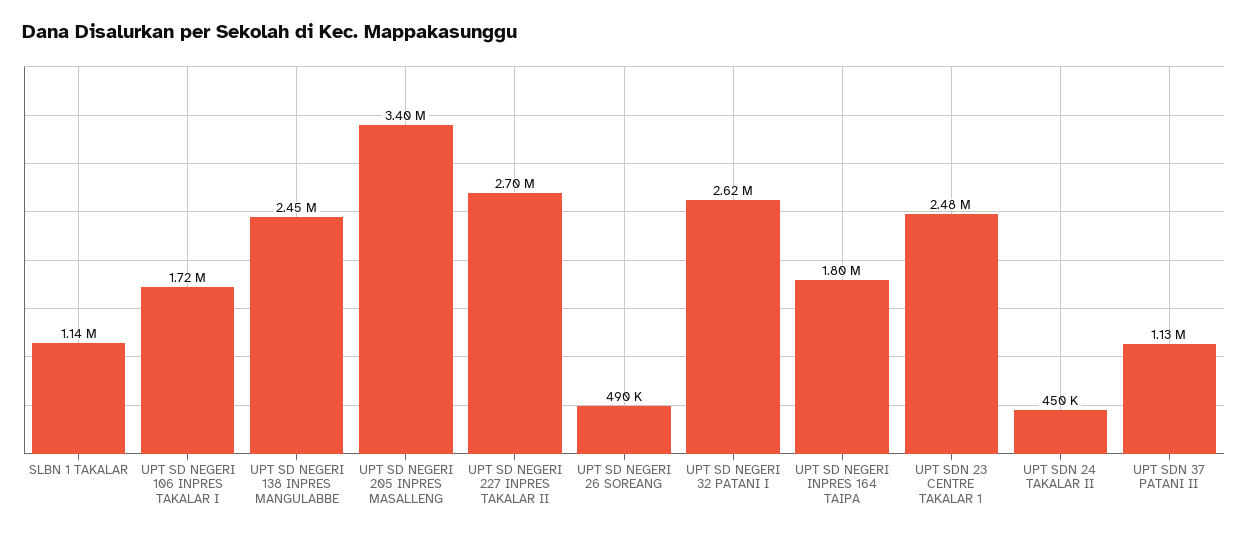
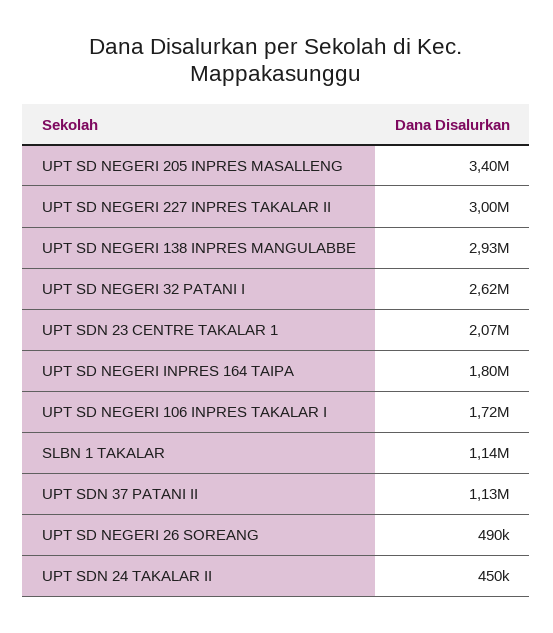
  {
    "SLBN 1 TAKALAR": 1140000,
    "UPT SD NEGERI 106 INPRES TAKALAR I": 1720000,
-   "UPT SD NEGERI 138 INPRES MANGULABBE": 2450000,
+   "UPT SD NEGERI 138 INPRES MANGULABBE": 2930000,
    "UPT SD NEGERI 205 INPRES MASALLENG": 3400000,
-   "UPT SD NEGERI 227 INPRES TAKALAR II": 2700000,
+   "UPT SD NEGERI 227 INPRES TAKALAR II": 3000000,
    "UPT SD NEGERI 26 SOREANG": 490000,
    "UPT SD NEGERI 32 PATANI I": 2620000,
    "UPT SD NEGERI INPRES 164 TAIPA": 1800000,
-   "UPT SDN 23 CENTRE TAKALAR 1": 2480000,
+   "UPT SDN 23 CENTRE TAKALAR 1": 2070000,
    "UPT SDN 24 TAKALAR II": 450000,
    "UPT SDN 37 PATANI II": 1130000
  }

